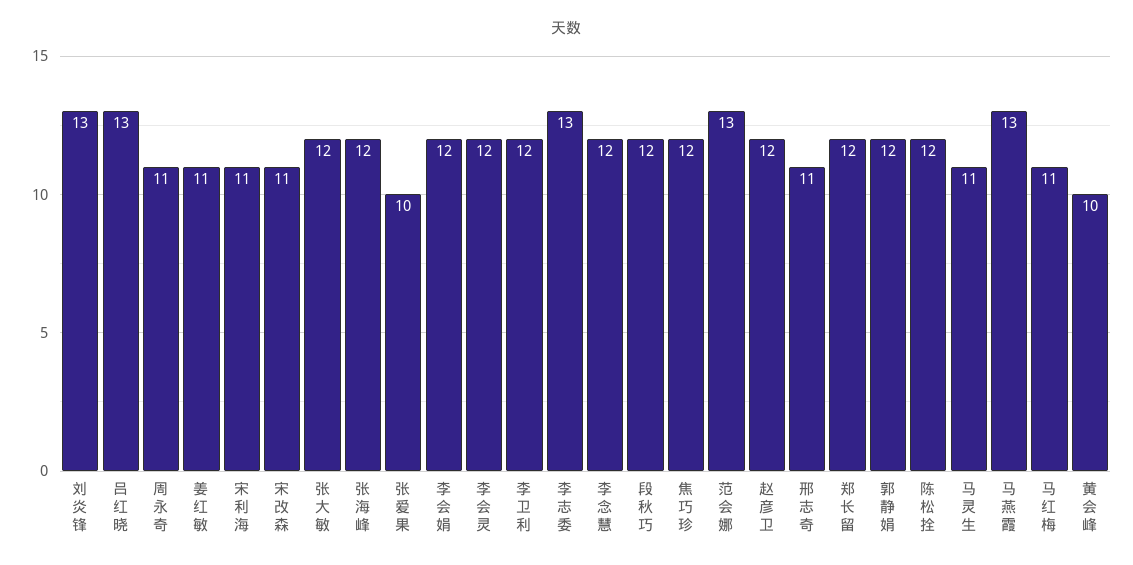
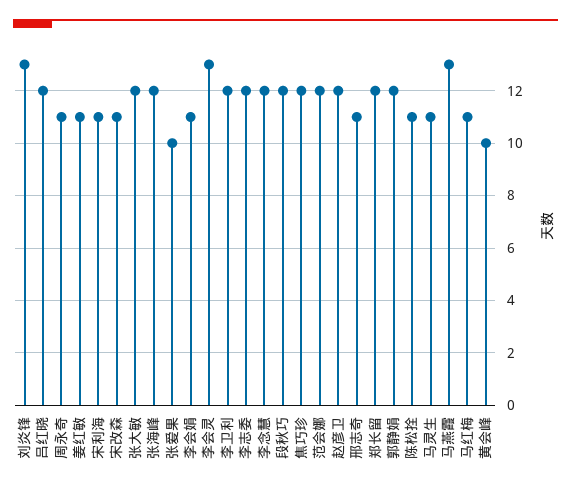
  {
    "刘炎锋": 13,
-   "吕红晓": 13,
+   "吕红晓": 12,
    "周永奇": 11,
    "姜红敏": 11,
    "宋利海": 11,
    "宋改森": 11,
    "张大敏": 12,
    "张海峰": 12,
    "张爱果": 10,
-   "李会娟": 12,
+   "李会娟": 11,
-   "李会灵": 12,
+   "李会灵": 13,
    "李卫利": 12,
-   "李志委": 13,
+   "李志委": 12,
    "李念慧": 12,
    "段秋巧": 12,
    "焦巧珍": 12,
-   "范会娜": 13,
+   "范会娜": 12,
    "赵彦卫": 12,
    "邢志奇": 11,
    "郑长留": 12,
    "郭静娟": 12,
-   "陈松拴": 12,
+   "陈松拴": 11,
    "马灵生": 11,
    "马燕霞": 13,
    "马红梅": 11,
    "黄会峰": 10
  }

